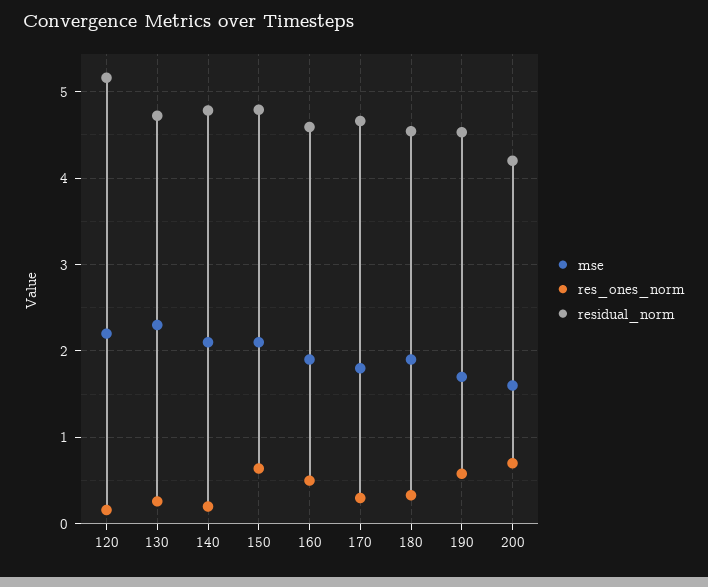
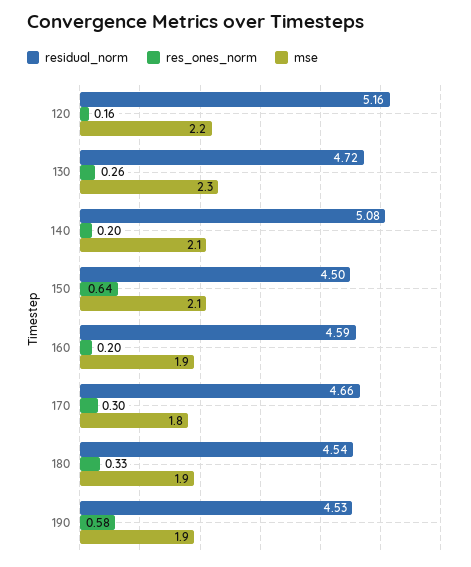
  {
    "mse": {
      "120": 2.2,
      "130": 2.3,
      "140": 2.1,
      "150": 2.1,
      "160": 1.9,
      "170": 1.8,
      "180": 1.9,
-     "190": 1.7,
+     "190": 1.9
-     "200": 1.6
    },
    "res_ones_norm": {
      "120": 0.16,
      "130": 0.26,
      "140": 0.2,
      "150": 0.64,
-     "160": 0.5,
+     "160": 0.2,
      "170": 0.3,
      "180": 0.33,
-     "190": 0.58,
+     "190": 0.58
-     "200": 0.7
    },
    "residual_norm": {
      "120": 5.16,
      "130": 4.72,
-     "140": 4.8,
+     "140": 5.08,
-     "150": 4.8,
+     "150": 4.5,
      "160": 4.59,
      "170": 4.66,
      "180": 4.54,
-     "190": 4.53,
+     "190": 4.53
-     "200": 4.2
    }
  }

